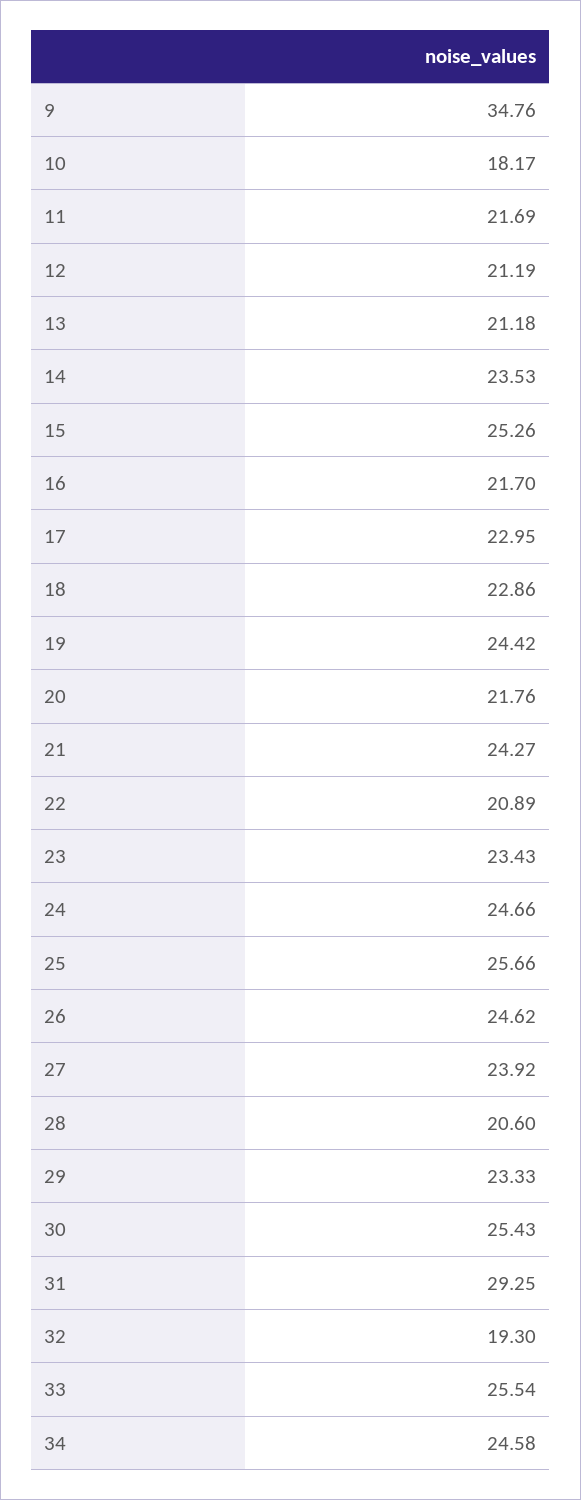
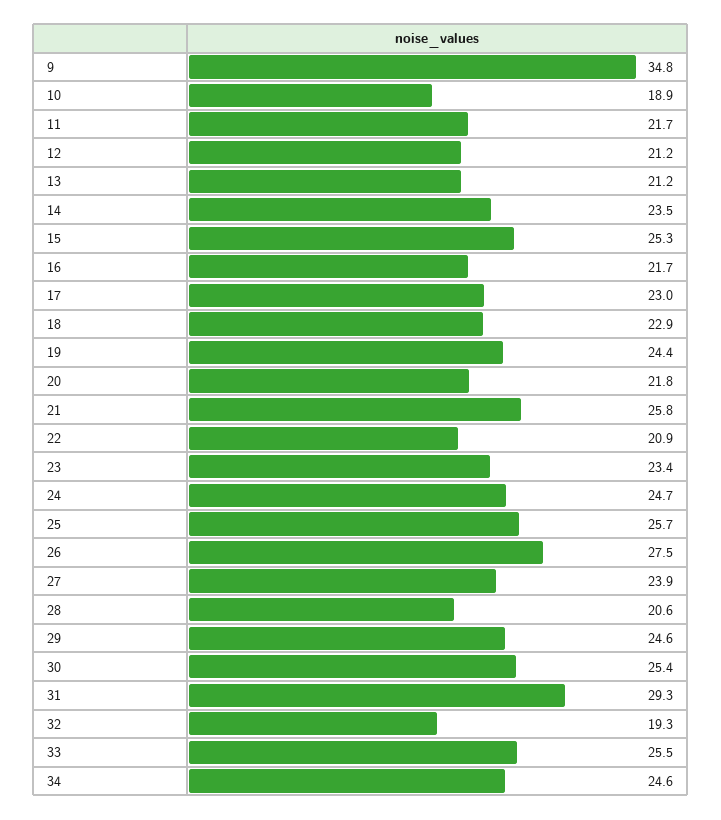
  {
    "9": 34.76,
-   "10": 18.17,
+   "10": 18.9,
    "11": 21.69,
    "12": 21.19,
    "13": 21.18,
    "14": 23.53,
    "15": 25.26,
    "16": 21.7,
    "17": 22.95,
    "18": 22.86,
    "19": 24.42,
    "20": 21.76,
-   "21": 24.27,
+   "21": 25.8,
    "22": 20.89,
    "23": 23.43,
    "24": 24.66,
    "25": 25.66,
-   "26": 24.62,
+   "26": 27.5,
    "27": 23.92,
    "28": 20.6,
-   "29": 23.33,
+   "29": 24.6,
    "30": 25.43,
    "31": 29.25,
    "32": 19.3,
    "33": 25.54,
    "34": 24.58
  }

